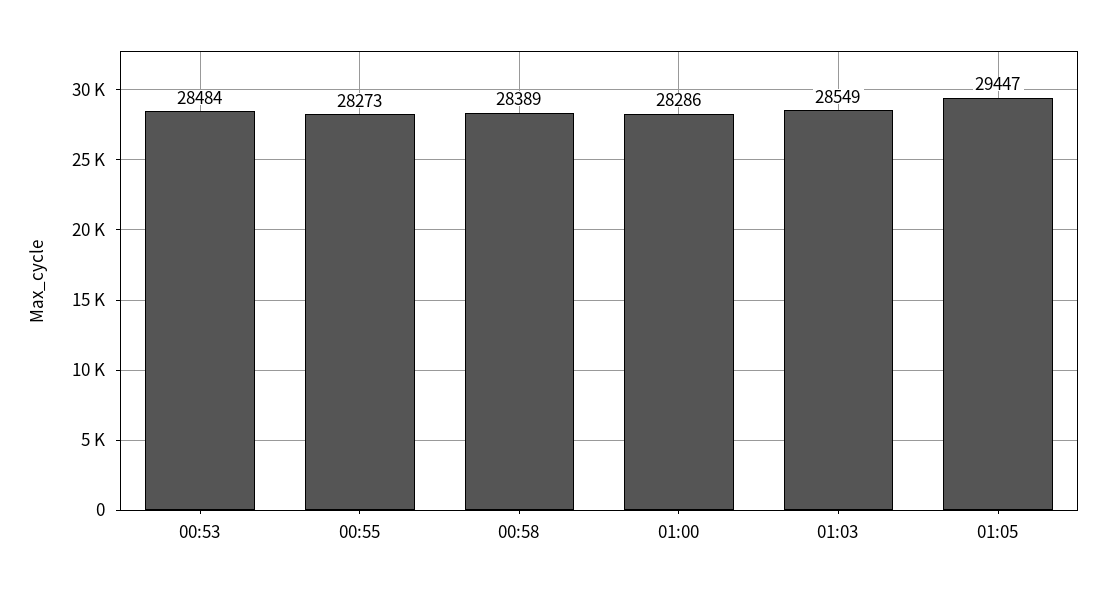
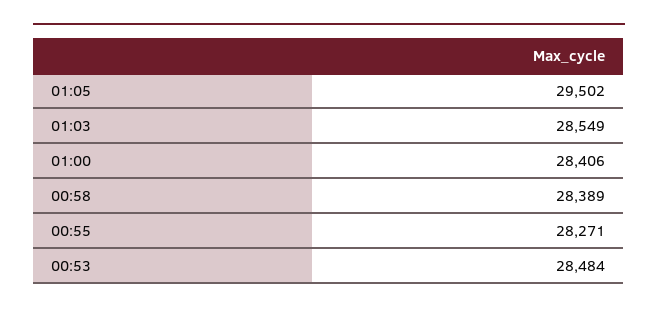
  {
    "00:53": 28484,
-   "00:55": 28273,
+   "00:55": 28271,
    "00:58": 28389,
-   "01:00": 28286,
+   "01:00": 28406,
    "01:03": 28549,
-   "01:05": 29447
+   "01:05": 29502
  }

